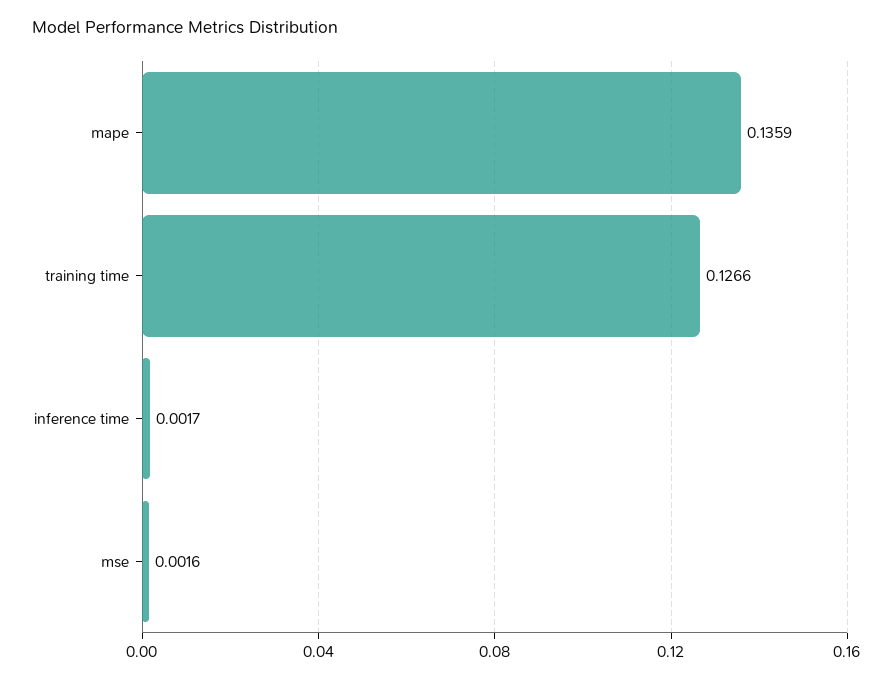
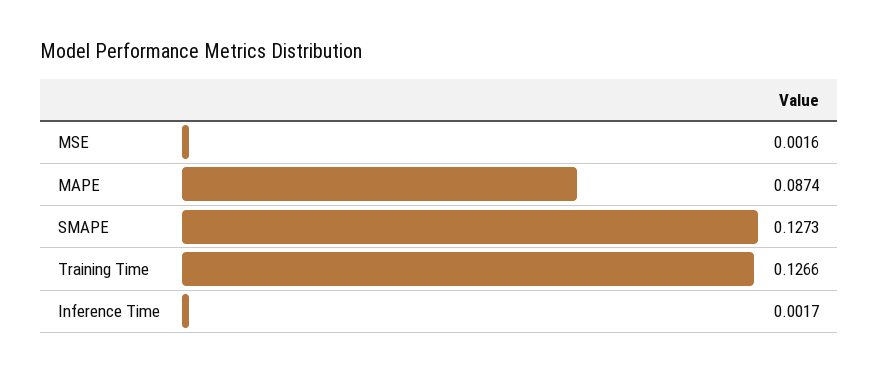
  {
-   "mape": 0.1359,
+   "mape": 0.0874,
    "training time": 0.1266,
    "inference time": 0.0017,
-   "mse": 0.0016
+   "mse": 0.0016,
+   "SMAPE": 0.1273
  }

